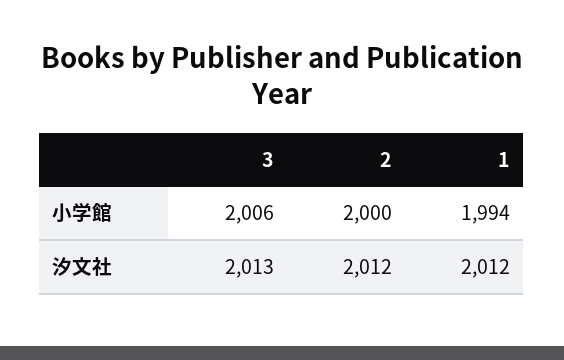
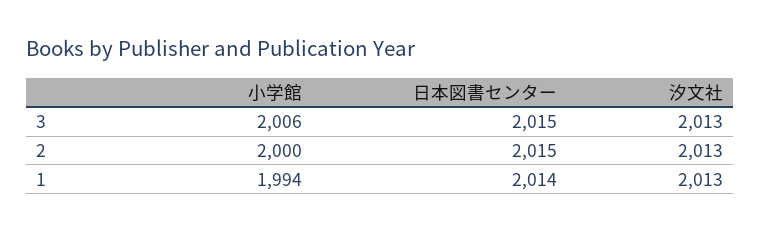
  {
    "3": {
      "小学館": 2006,
-     "汐文社": 2013
+     "汐文社": 2013,
+     "日本図書センター": 2015
    },
    "2": {
      "小学館": 2000,
-     "汐文社": 2012
+     "汐文社": 2013,
+     "日本図書センター": 2015
    },
    "1": {
      "小学館": 1994,
-     "汐文社": 2012
+     "汐文社": 2013,
+     "日本図書センター": 2014
    }
  }

